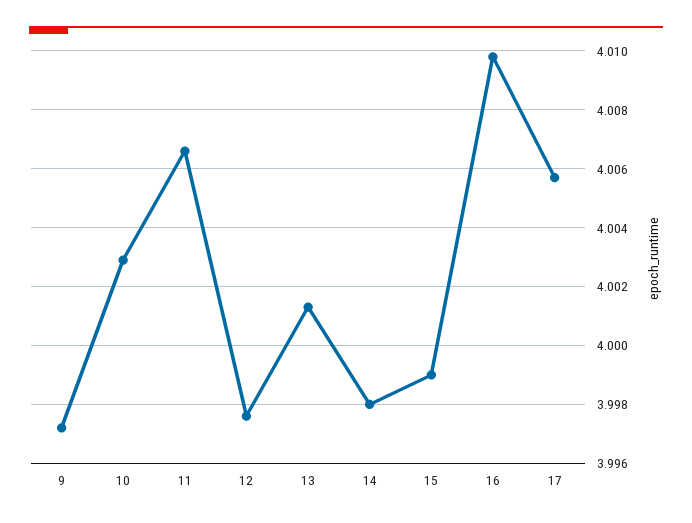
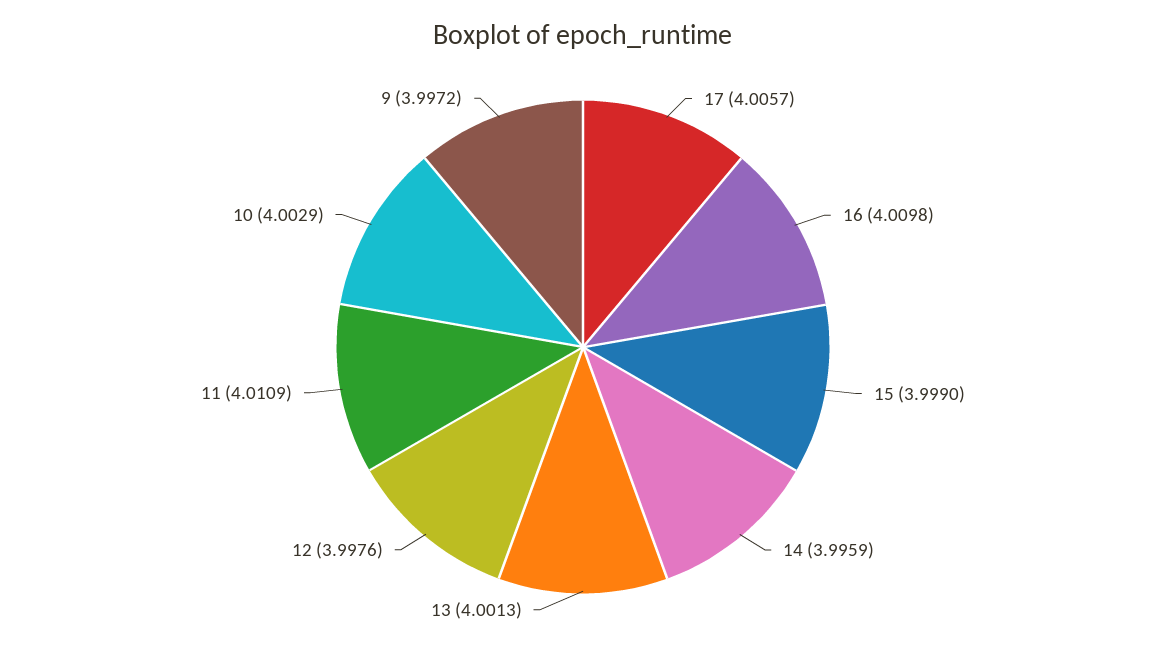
  {
    "9": 3.9972,
    "10": 4.0029,
-   "11": 4.0065,
+   "11": 4.0109,
    "12": 3.9976,
    "13": 4.0013,
-   "14": 3.998,
+   "14": 3.9959,
    "15": 3.999,
    "16": 4.0098,
    "17": 4.0057
  }

